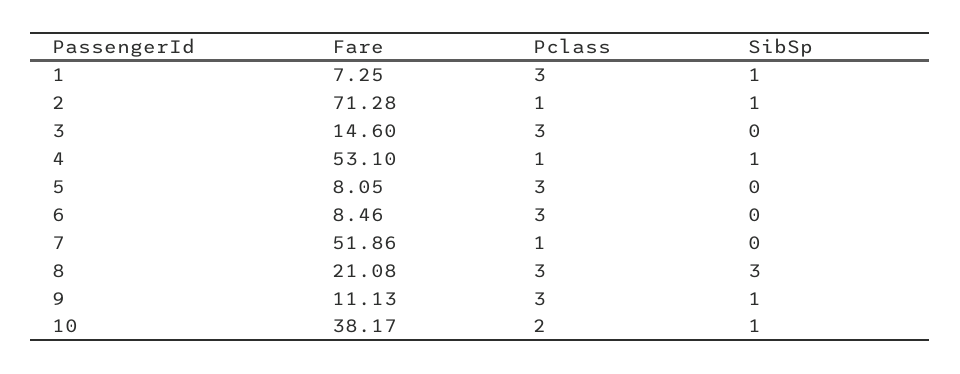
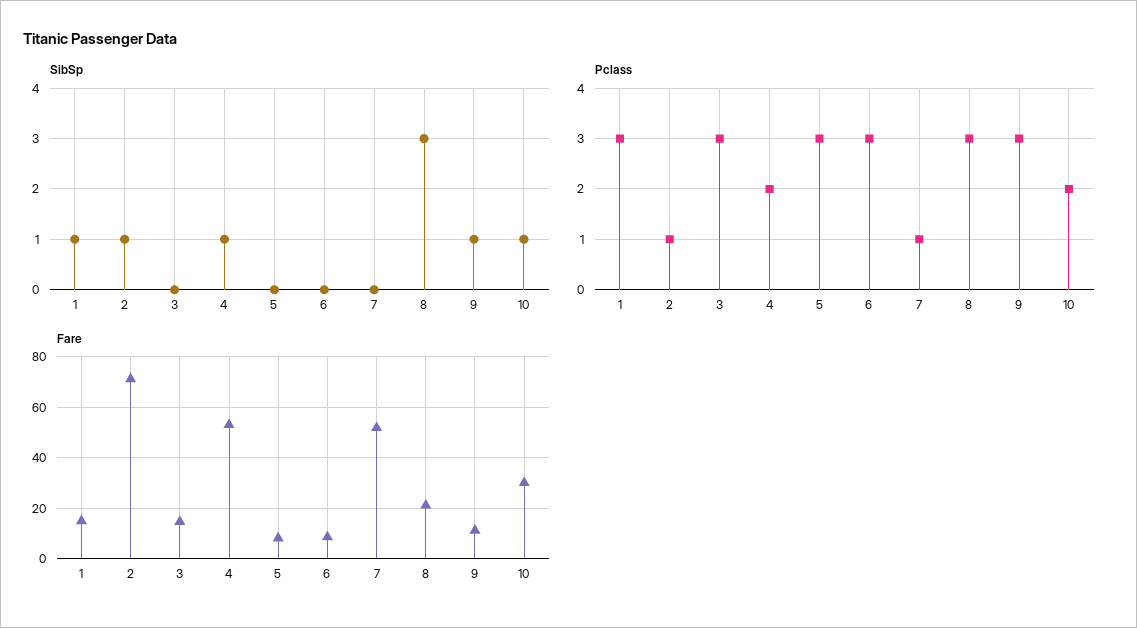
  {
    "Fare": {
-     "1": 7.25,
+     "1": 15,
      "2": 71.28,
      "3": 14.6,
      "4": 53.1,
      "5": 8.05,
      "6": 8.46,
      "7": 51.86,
      "8": 21.08,
      "9": 11.13,
-     "10": 38.17
+     "10": 30
    },
    "Pclass": {
      "1": 3,
      "2": 1,
      "3": 3,
-     "4": 1,
+     "4": 2,
      "5": 3,
      "6": 3,
      "7": 1,
      "8": 3,
      "9": 3,
      "10": 2
    },
    "SibSp": {
      "1": 1,
      "2": 1,
      "3": 0,
      "4": 1,
      "5": 0,
      "6": 0,
      "7": 0,
      "8": 3,
      "9": 1,
      "10": 1
    }
  }

